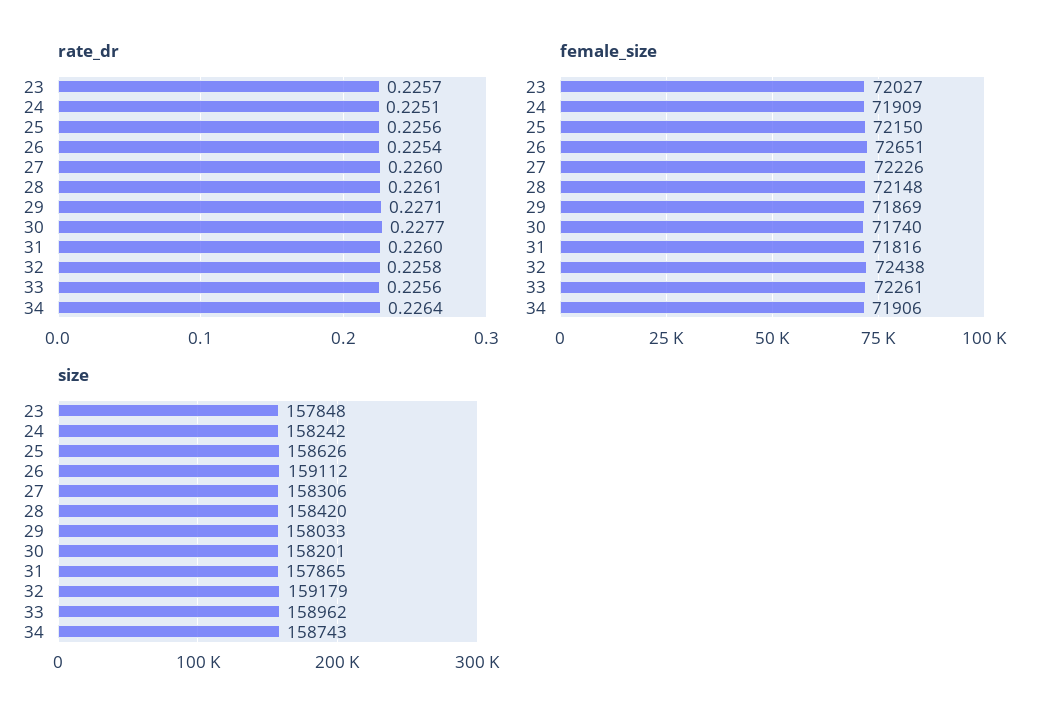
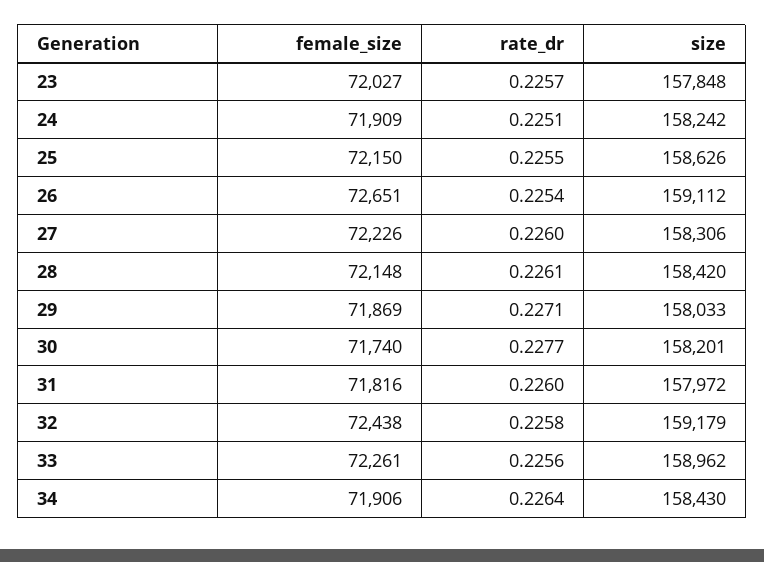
  {
    "rate_dr": {
      "23": 0.2257,
      "24": 0.2251,
-     "25": 0.2256,
+     "25": 0.2255,
      "26": 0.2254,
      "27": 0.226,
      "28": 0.2261,
      "29": 0.2271,
      "30": 0.2277,
      "31": 0.226,
      "32": 0.2258,
      "33": 0.2256,
      "34": 0.2264
    },
    "female_size": {
      "23": 72027,
      "24": 71909,
      "25": 72150,
      "26": 72651,
      "27": 72226,
      "28": 72148,
      "29": 71869,
      "30": 71740,
      "31": 71816,
      "32": 72438,
      "33": 72261,
      "34": 71906
    },
    "size": {
      "23": 157848,
      "24": 158242,
      "25": 158626,
      "26": 159112,
      "27": 158306,
      "28": 158420,
      "29": 158033,
      "30": 158201,
-     "31": 157865,
+     "31": 157972,
      "32": 159179,
      "33": 158962,
-     "34": 158743
+     "34": 158430
    }
  }

